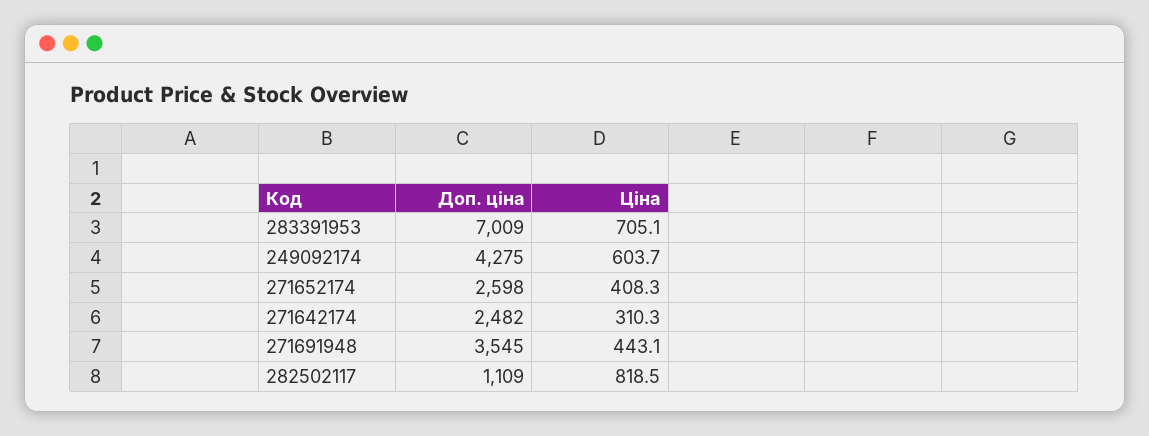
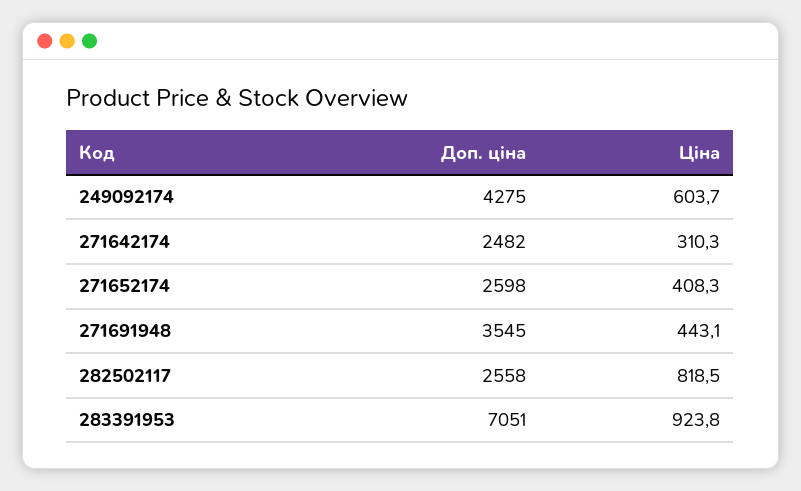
  {
    "Доп. ціна": {
-     "283391953": 7009,
+     "283391953": 7051,
      "249092174": 4275,
      "271652174": 2598,
      "271642174": 2482,
      "271691948": 3545,
-     "282502117": 1109
+     "282502117": 2558
    },
    "Ціна": {
-     "283391953": 705.1,
+     "283391953": 923.8,
      "249092174": 603.7,
      "271652174": 408.3,
      "271642174": 310.3,
      "271691948": 443.1,
      "282502117": 818.5
    }
  }

